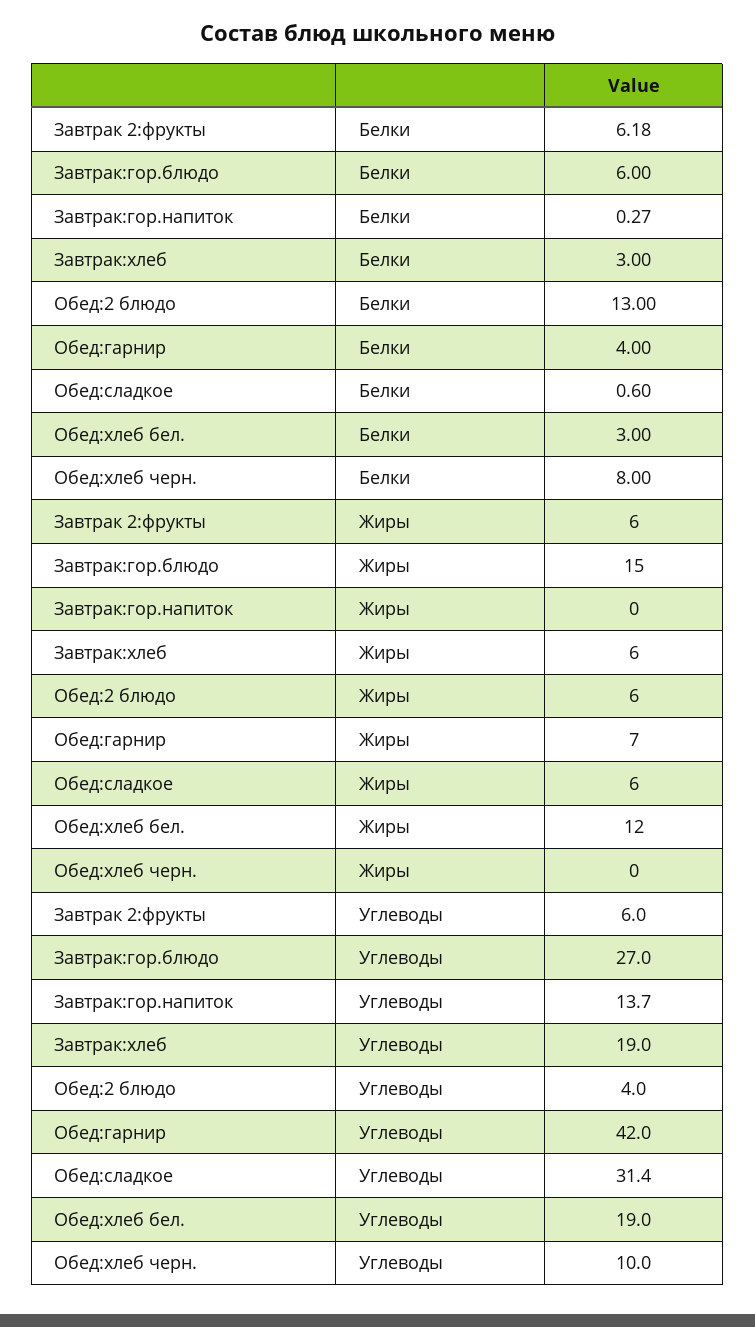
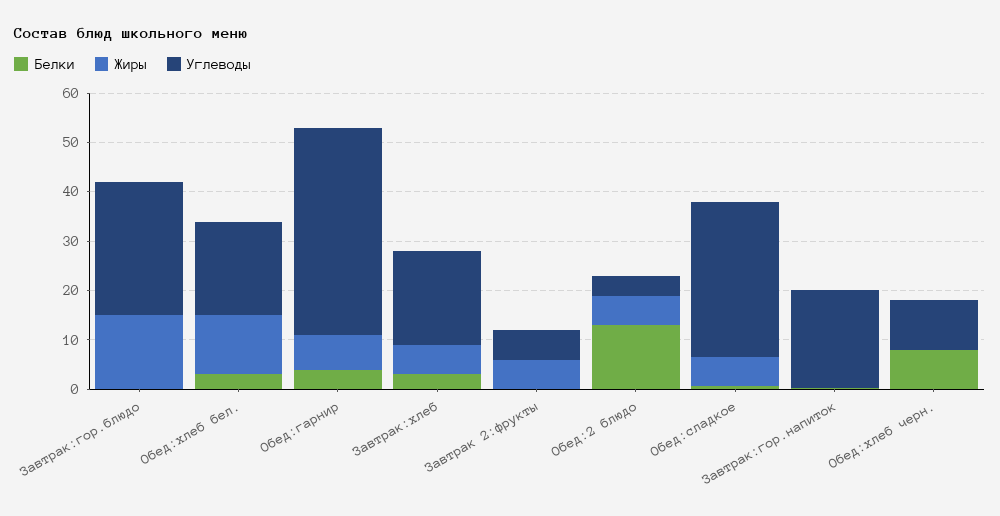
  {
    "Белки": {
-     "Завтрак 2:фрукты": 6.18,
+     "Завтрак 2:фрукты": 0,
-     "Завтрак:гор.блюдо": 6,
+     "Завтрак:гор.блюдо": 0,
      "Завтрак:гор.напиток": 0.27,
      "Завтрак:хлеб": 3,
      "Обед:2 блюдо": 13,
      "Обед:гарнир": 4,
      "Обед:сладкое": 0.6,
      "Обед:хлеб бел.": 3,
      "Обед:хлеб черн.": 8
    },
    "Жиры": {
      "Завтрак 2:фрукты": 6,
      "Завтрак:гор.блюдо": 15,
      "Завтрак:гор.напиток": 0,
      "Завтрак:хлеб": 6,
      "Обед:2 блюдо": 6,
      "Обед:гарнир": 7,
      "Обед:сладкое": 6,
      "Обед:хлеб бел.": 12,
      "Обед:хлеб черн.": 0
    },
    "Углеводы": {
      "Завтрак 2:фрукты": 6,
      "Завтрак:гор.блюдо": 27,
-     "Завтрак:гор.напиток": 13.7,
+     "Завтрак:гор.напиток": 20,
      "Завтрак:хлеб": 19,
      "Обед:2 блюдо": 4,
      "Обед:гарнир": 42,
      "Обед:сладкое": 31.4,
      "Обед:хлеб бел.": 19,
      "Обед:хлеб черн.": 10
    }
  }

